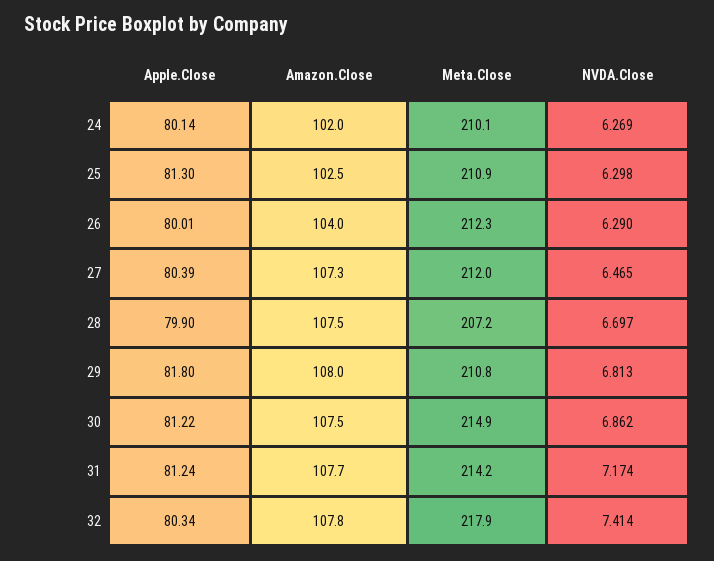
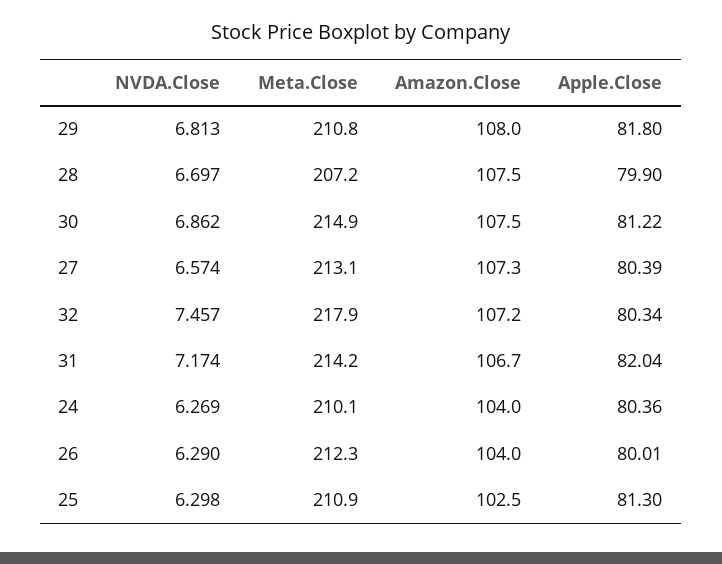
  {
    "Apple.Close": {
-     "24": 80.14,
+     "24": 80.36,
      "25": 81.3,
      "26": 80.01,
      "27": 80.39,
      "28": 79.9,
      "29": 81.8,
      "30": 81.22,
-     "31": 81.24,
+     "31": 82.04,
      "32": 80.34
    },
    "Amazon.Close": {
-     "24": 102,
+     "24": 104,
      "25": 102.5,
      "26": 104,
      "27": 107.3,
      "28": 107.5,
      "29": 108,
      "30": 107.5,
-     "31": 107.7,
+     "31": 106.7,
-     "32": 107.8
+     "32": 107.2
    },
    "Meta.Close": {
      "24": 210.1,
      "25": 210.9,
      "26": 212.3,
-     "27": 212,
+     "27": 213.1,
      "28": 207.2,
      "29": 210.8,
      "30": 214.9,
      "31": 214.2,
      "32": 217.9
    },
    "NVDA.Close": {
      "24": 6.269,
      "25": 6.298,
      "26": 6.29,
-     "27": 6.465,
+     "27": 6.574,
      "28": 6.697,
      "29": 6.813,
      "30": 6.862,
      "31": 7.174,
-     "32": 7.414
+     "32": 7.457
    }
  }

